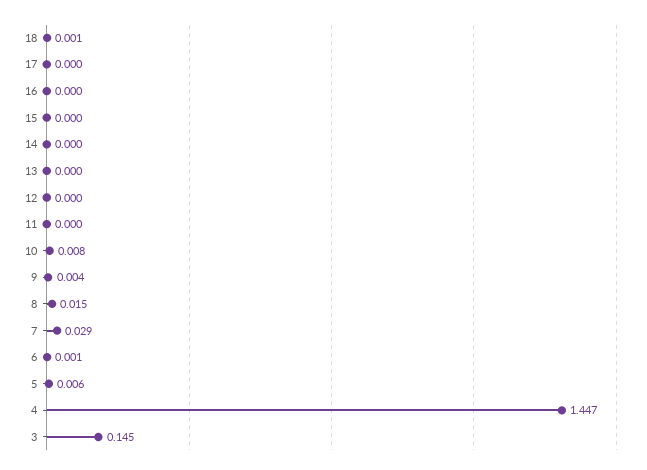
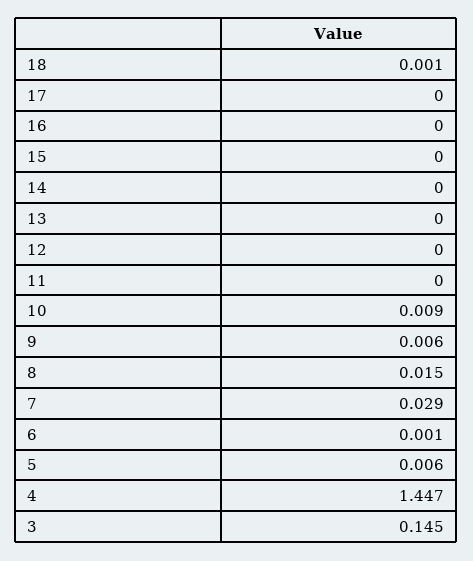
  {
    "18": 0.001,
    "17": 0,
    "16": 0,
    "15": 0,
    "14": 0,
    "13": 0,
    "12": 0,
    "11": 0,
-   "10": 0.008,
+   "10": 0.009,
-   "9": 0.004,
+   "9": 0.006,
    "8": 0.015,
    "7": 0.029,
    "6": 0.001,
    "5": 0.006,
    "4": 1.447,
    "3": 0.145
  }

